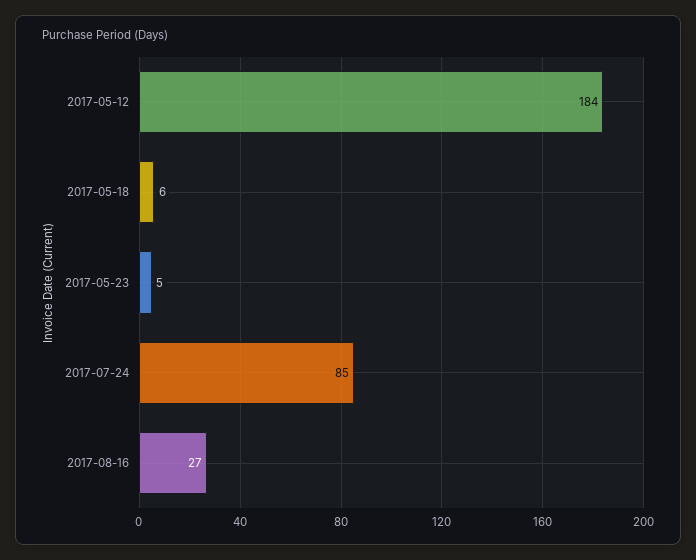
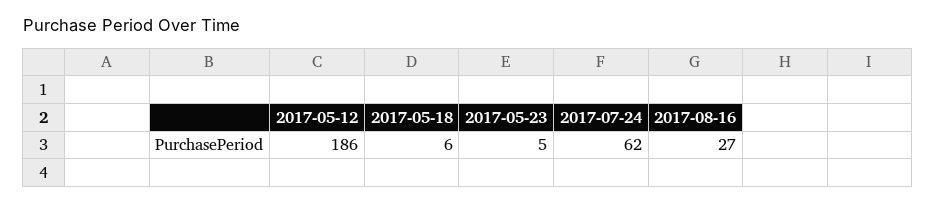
  {
-   "2017-05-12": 184,
+   "2017-05-12": 186,
    "2017-05-18": 6,
    "2017-05-23": 5,
-   "2017-07-24": 85,
+   "2017-07-24": 62,
    "2017-08-16": 27
  }

